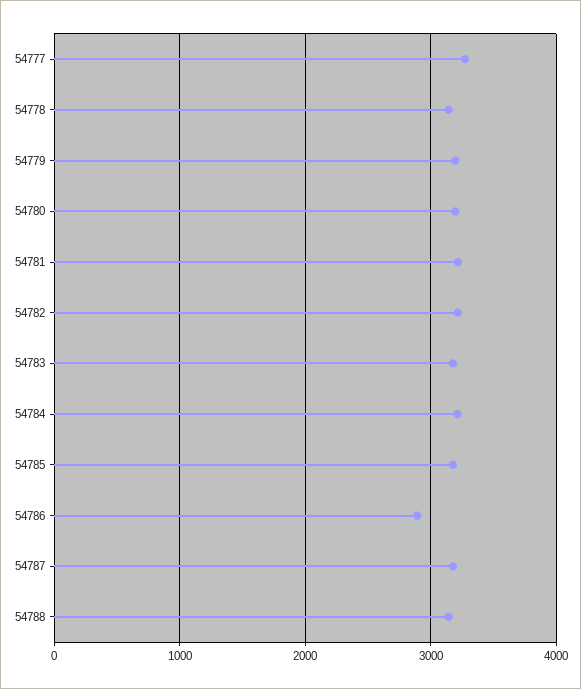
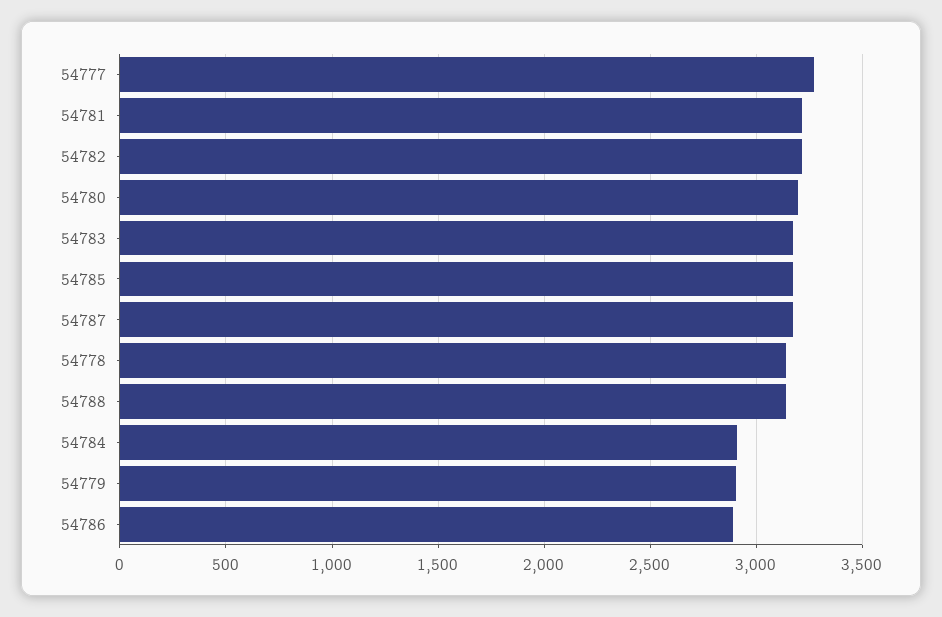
  {
    "54777": 3250,
    "54778": 3150,
-   "54779": 3200,
+   "54779": 2900,
    "54780": 3200,
    "54781": 3200,
    "54782": 3200,
    "54783": 3200,
-   "54784": 3200,
+   "54784": 2900,
    "54785": 3200,
    "54786": 2900,
    "54787": 3200,
    "54788": 3150
  }

